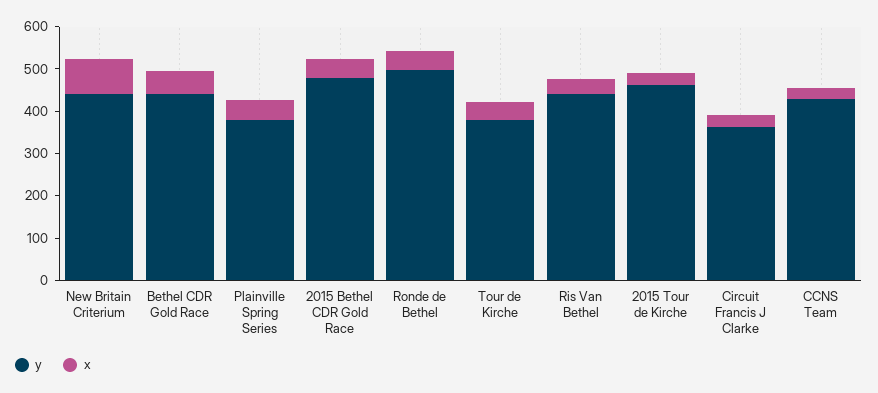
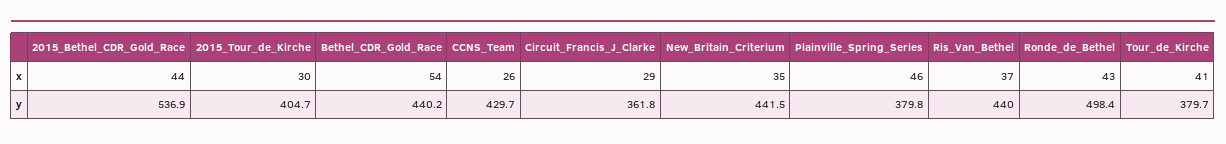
  {
    "y": {
      "New Britain Criterium": 441.5,
      "Bethel CDR Gold Race": 440.2,
      "Plainville Spring Series": 379.8,
-     "2015 Bethel CDR Gold Race": 480,
+     "2015 Bethel CDR Gold Race": 536.9,
      "Ronde de Bethel": 498.4,
      "Tour de Kirche": 379.7,
      "Ris Van Bethel": 440,
-     "2015 Tour de Kirche": 460,
+     "2015 Tour de Kirche": 404.7,
      "Circuit Francis J Clarke": 361.8,
      "CCNS Team": 429.7
    },
    "x": {
-     "New Britain Criterium": 80,
+     "New Britain Criterium": 35,
      "Bethel CDR Gold Race": 54,
      "Plainville Spring Series": 46,
      "2015 Bethel CDR Gold Race": 44,
      "Ronde de Bethel": 43,
      "Tour de Kirche": 41,
      "Ris Van Bethel": 37,
      "2015 Tour de Kirche": 30,
      "Circuit Francis J Clarke": 29,
      "CCNS Team": 26
    }
  }

